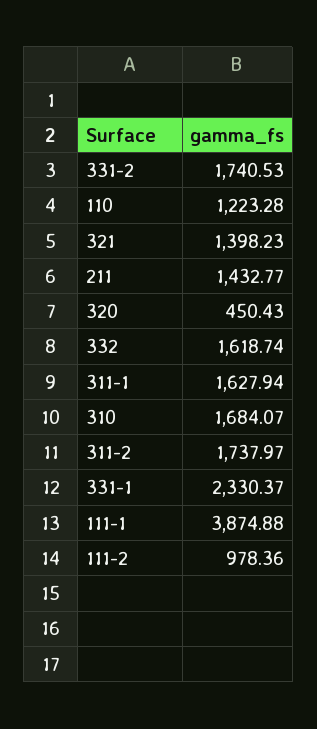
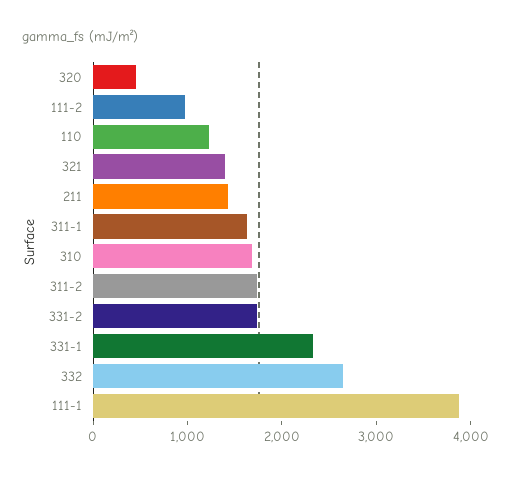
  {
    "331-2": 1740.53,
    "110": 1223.28,
    "321": 1398.23,
    "211": 1432.77,
    "320": 450.43,
-   "332": 1618.74,
+   "332": 2600,
    "311-1": 1627.94,
    "310": 1684.07,
    "311-2": 1737.97,
    "331-1": 2330.37,
    "111-1": 3874.88,
    "111-2": 978.36
  }

